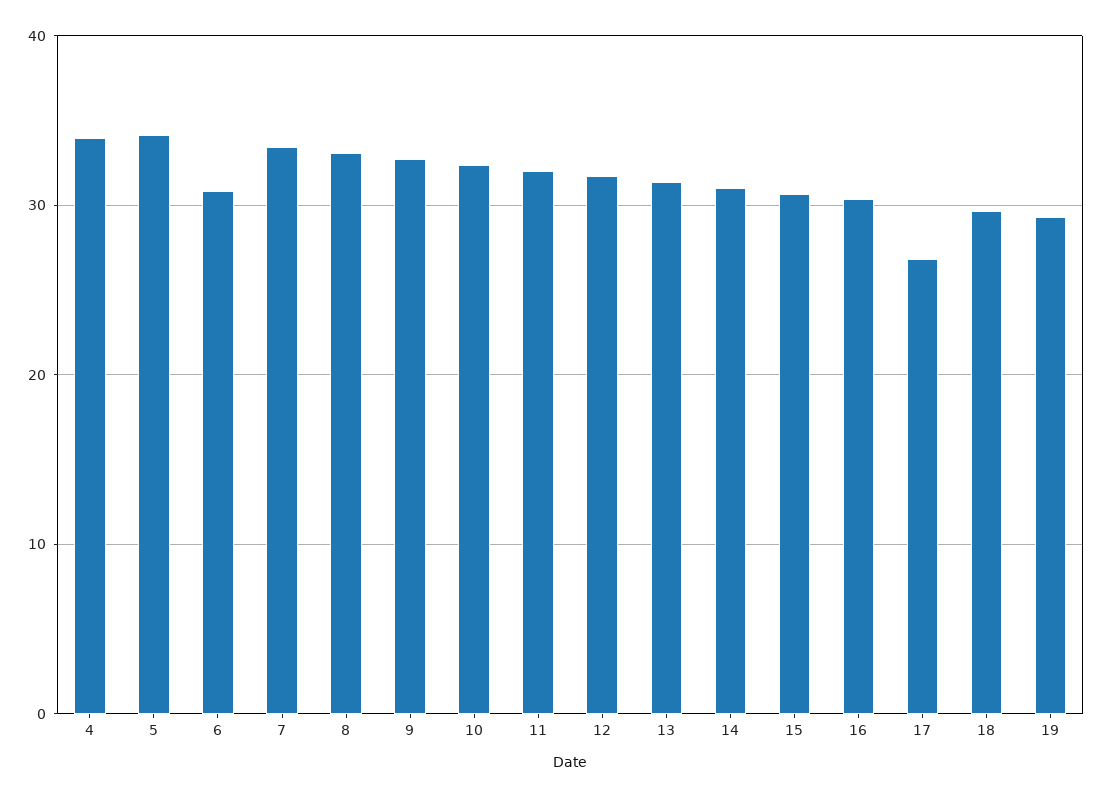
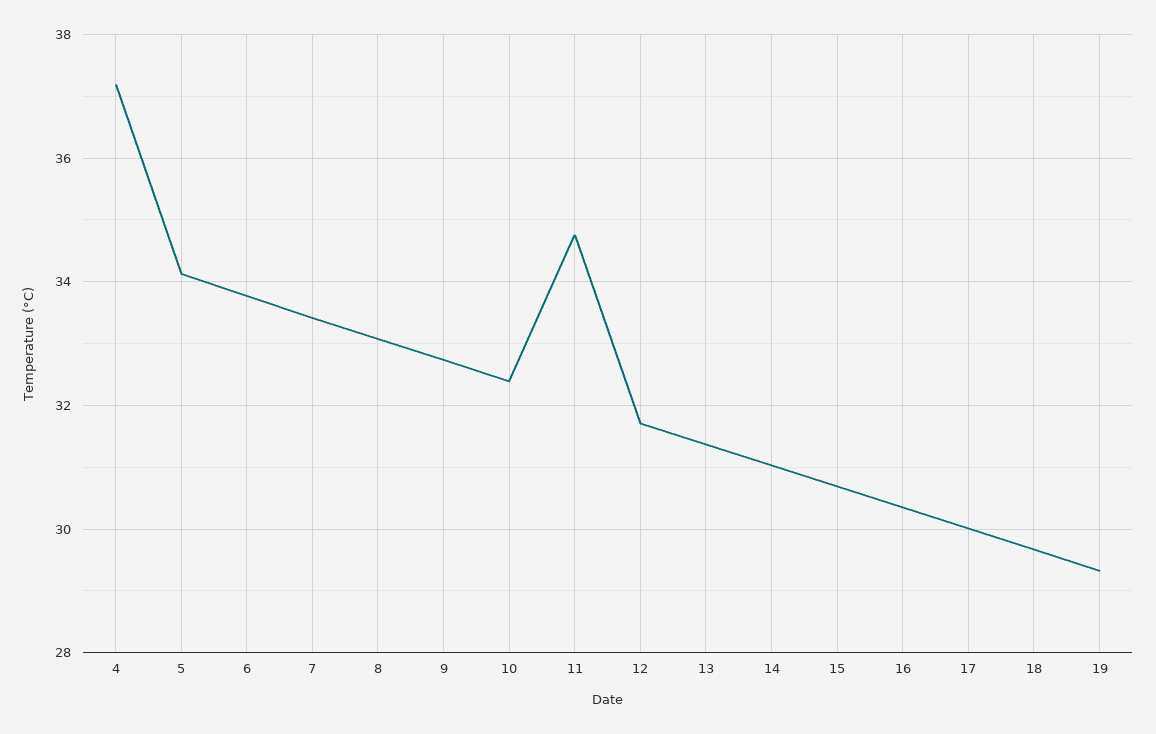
  {
-   "4": 34,
+   "4": 37.2,
    "5": 34.2,
-   "6": 31,
+   "6": 33.8,
    "7": 33.4,
    "8": 33,
    "9": 32.8,
    "10": 32.4,
-   "11": 32,
+   "11": 34.8,
    "12": 31.8,
    "13": 31.4,
    "14": 31,
    "15": 30.6,
    "16": 30.4,
-   "17": 27,
+   "17": 30,
    "18": 29.6,
    "19": 29.4
  }

